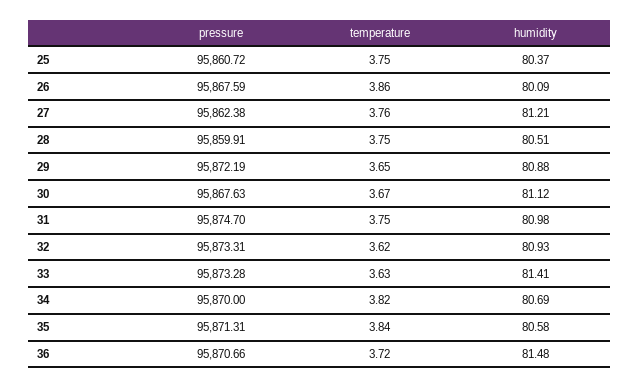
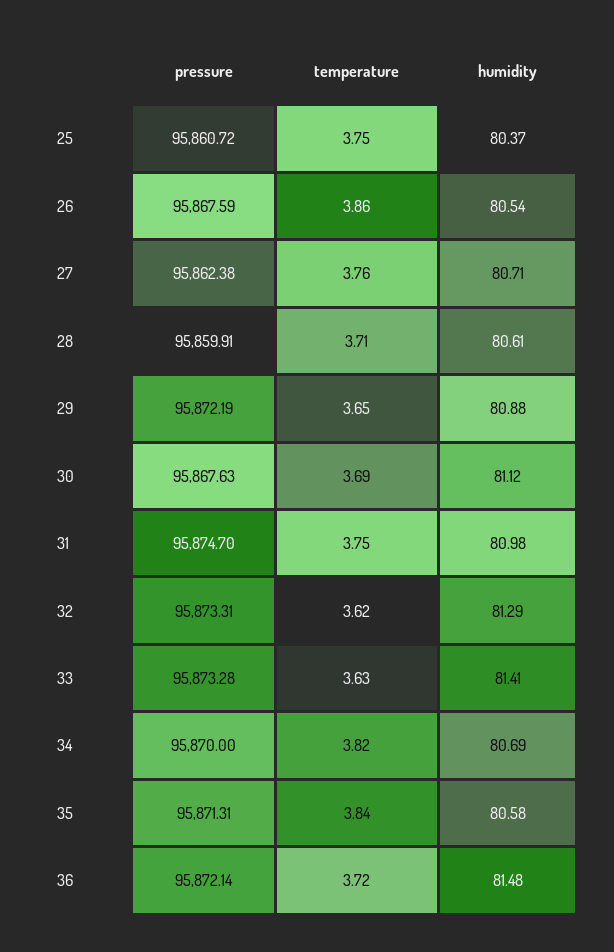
  {
    "pressure": {
      "25": 95860.72,
      "26": 95867.59,
      "27": 95862.38,
      "28": 95859.91,
      "29": 95872.19,
      "30": 95867.63,
      "31": 95874.7,
      "32": 95873.31,
      "33": 95873.28,
      "34": 95870,
      "35": 95871.31,
-     "36": 95870.66
+     "36": 95872.14
    },
    "temperature": {
      "25": 3.75,
      "26": 3.86,
      "27": 3.76,
-     "28": 3.75,
+     "28": 3.71,
      "29": 3.65,
-     "30": 3.67,
+     "30": 3.69,
      "31": 3.75,
      "32": 3.62,
      "33": 3.63,
      "34": 3.82,
      "35": 3.84,
      "36": 3.72
    },
    "humidity": {
      "25": 80.37,
-     "26": 80.09,
+     "26": 80.54,
-     "27": 81.21,
+     "27": 80.71,
-     "28": 80.51,
+     "28": 80.61,
      "29": 80.88,
      "30": 81.12,
      "31": 80.98,
-     "32": 80.93,
+     "32": 81.29,
      "33": 81.41,
      "34": 80.69,
      "35": 80.58,
      "36": 81.48
    }
  }

